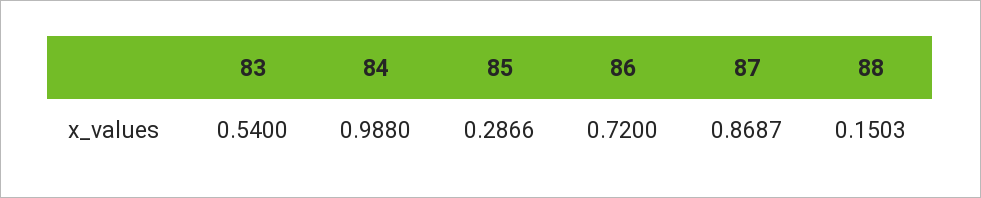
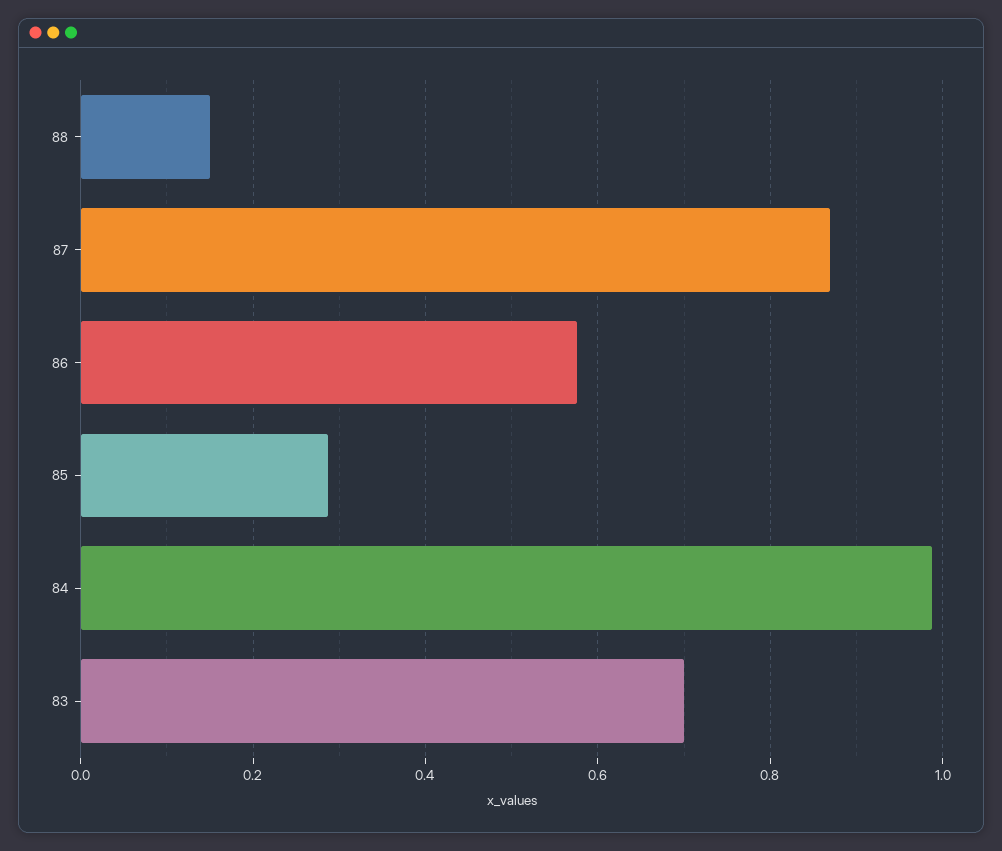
  {
-   "83": 0.54,
+   "83": 0.7,
    "84": 0.988,
    "85": 0.2866,
-   "86": 0.72,
+   "86": 0.58,
    "87": 0.8687,
    "88": 0.1503
  }

